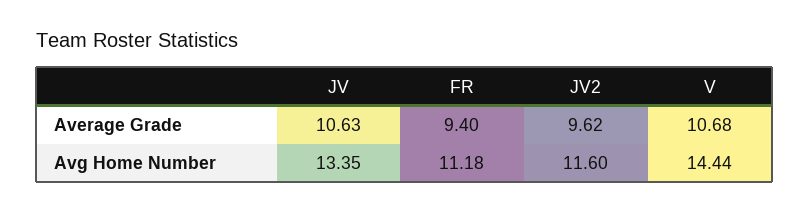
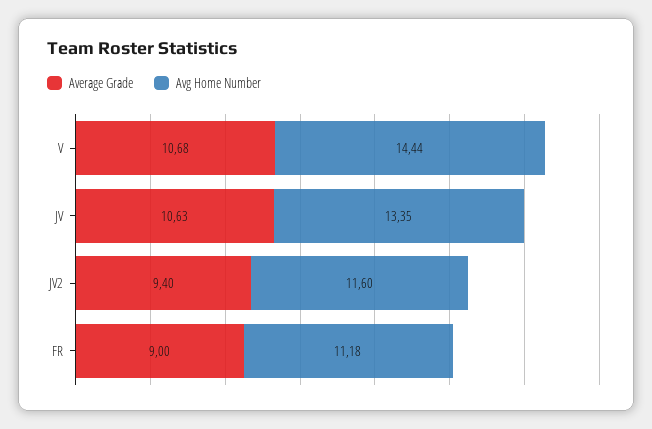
  {
    "Average Grade": {
      "JV": 10.63,
-     "FR": 9.4,
+     "FR": 9,
-     "JV2": 9.62,
+     "JV2": 9.4,
      "V": 10.68
    },
    "Avg Home Number": {
      "JV": 13.35,
      "FR": 11.18,
      "JV2": 11.6,
      "V": 14.44
    }
  }

